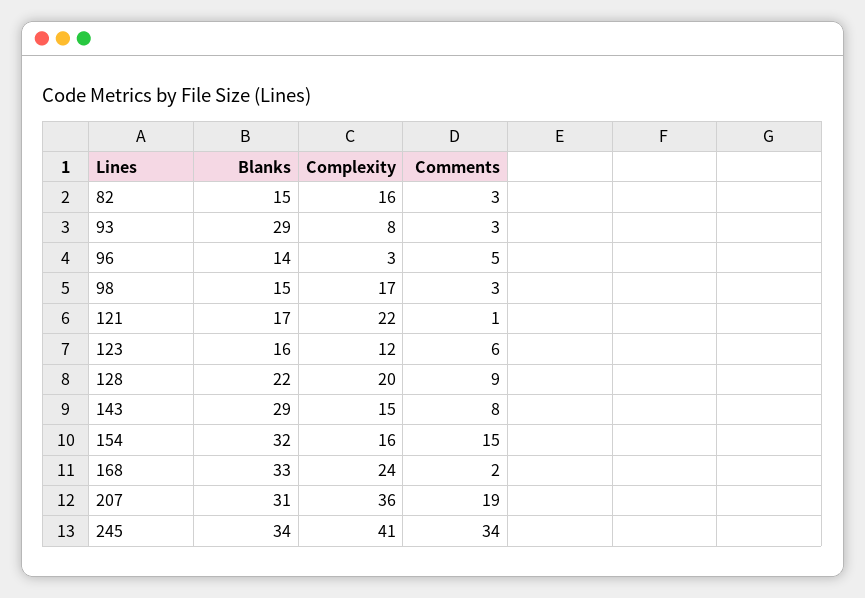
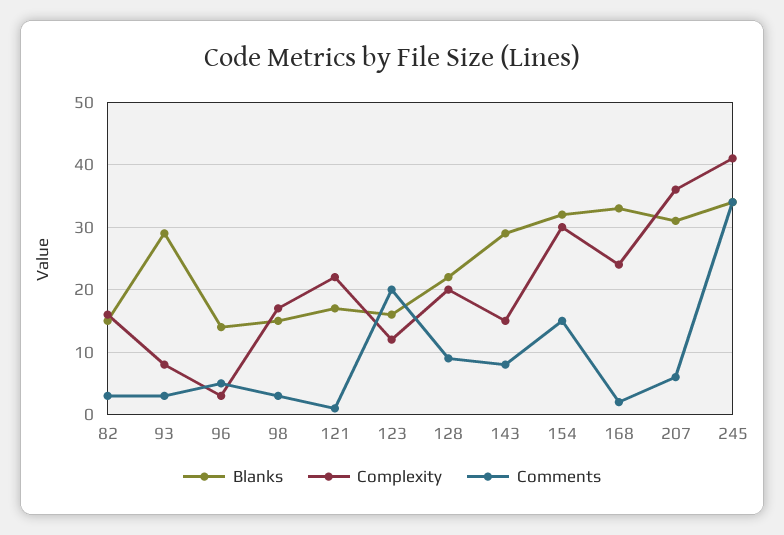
  {
    "Blanks": {
      "82": 15,
      "93": 29,
      "96": 14,
      "98": 15,
      "121": 17,
      "123": 16,
      "128": 22,
      "143": 29,
      "154": 32,
      "168": 33,
      "207": 31,
      "245": 34
    },
    "Complexity": {
      "82": 16,
      "93": 8,
      "96": 3,
      "98": 17,
      "121": 22,
      "123": 12,
      "128": 20,
      "143": 15,
-     "154": 16,
+     "154": 30,
      "168": 24,
      "207": 36,
      "245": 41
    },
    "Comments": {
      "82": 3,
      "93": 3,
      "96": 5,
      "98": 3,
      "121": 1,
-     "123": 6,
+     "123": 20,
      "128": 9,
      "143": 8,
      "154": 15,
      "168": 2,
-     "207": 19,
+     "207": 6,
      "245": 34
    }
  }

